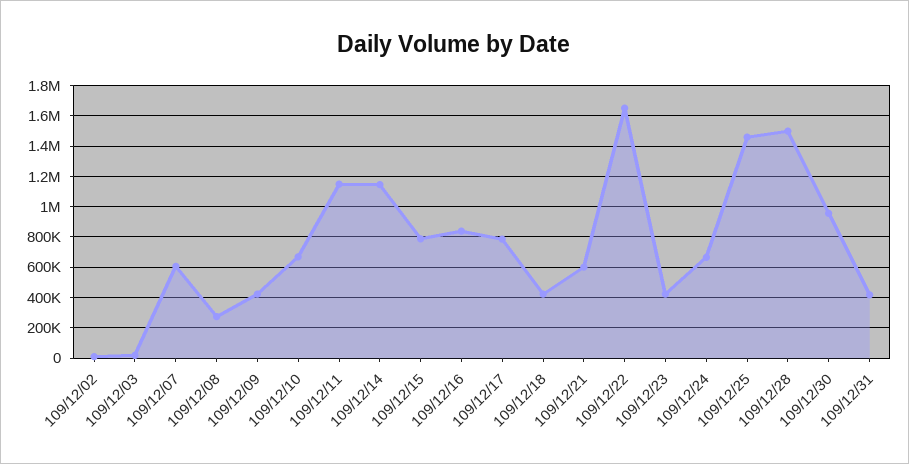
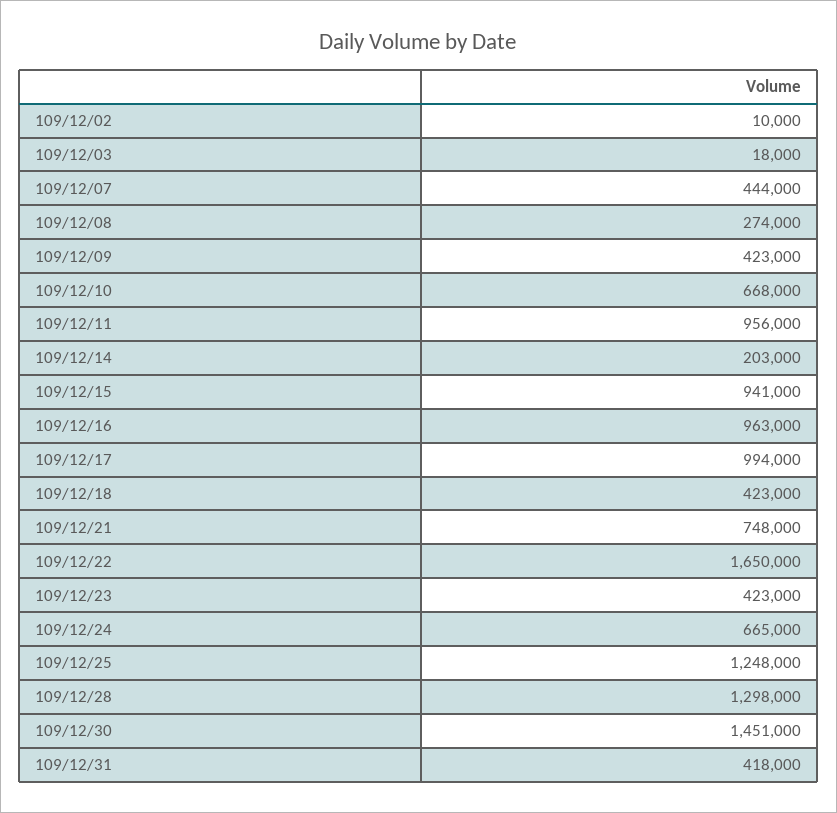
  {
    "109/12/02": 10000,
    "109/12/03": 18000,
-   "109/12/07": 600000,
+   "109/12/07": 444000,
    "109/12/08": 274000,
    "109/12/09": 423000,
    "109/12/10": 668000,
-   "109/12/11": 1150000,
+   "109/12/11": 956000,
-   "109/12/14": 1150000,
+   "109/12/14": 203000,
-   "109/12/15": 800000,
+   "109/12/15": 941000,
-   "109/12/16": 850000,
+   "109/12/16": 963000,
-   "109/12/17": 800000,
+   "109/12/17": 994000,
    "109/12/18": 423000,
-   "109/12/21": 600000,
+   "109/12/21": 748000,
    "109/12/22": 1650000,
    "109/12/23": 423000,
    "109/12/24": 665000,
-   "109/12/25": 1450000,
+   "109/12/25": 1248000,
-   "109/12/28": 1500000,
+   "109/12/28": 1298000,
-   "109/12/30": 950000,
+   "109/12/30": 1451000,
    "109/12/31": 418000
  }

